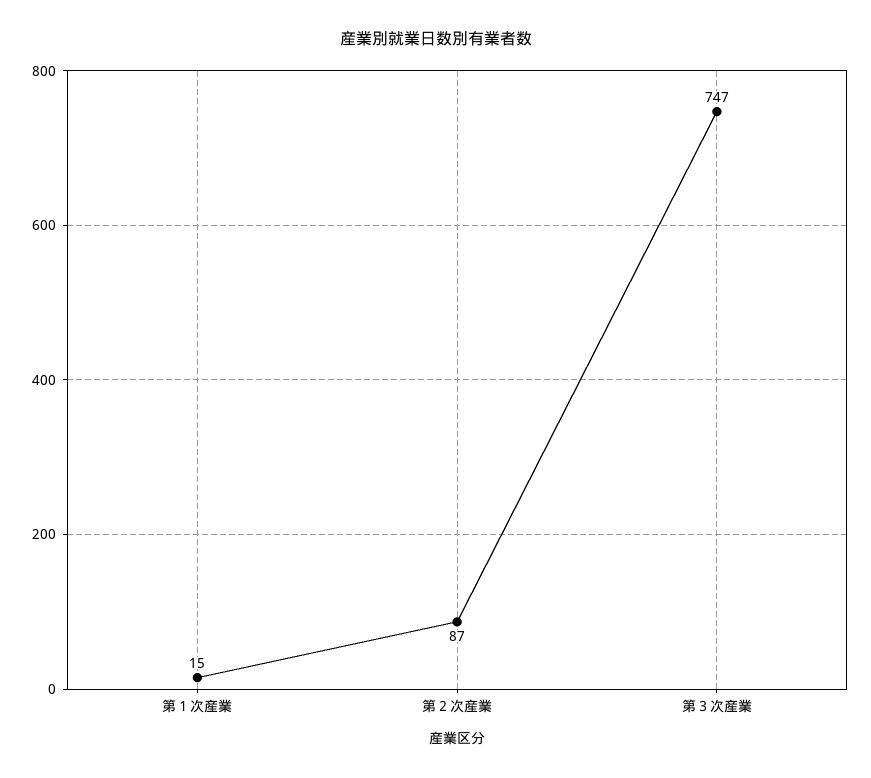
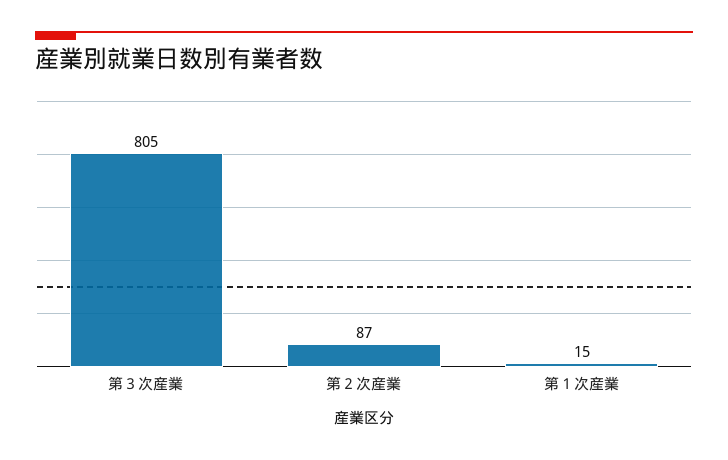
  {
    "第１次産業": 15,
    "第２次産業": 87,
-   "第３次産業": 747
+   "第３次産業": 805
  }

